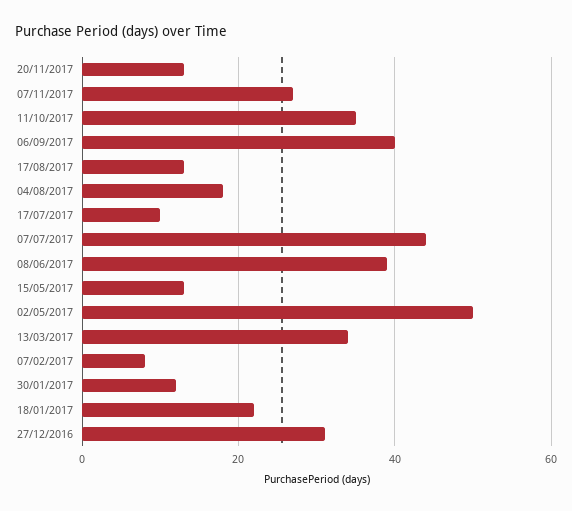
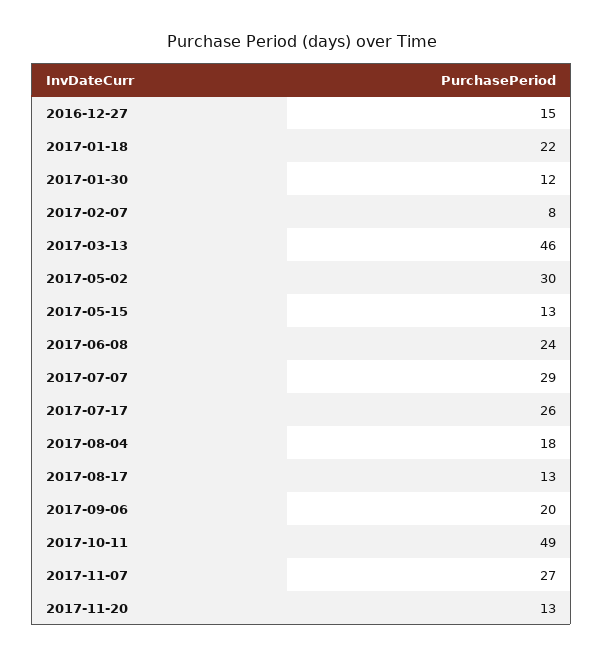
  {
    "20/11/2017": 13,
    "07/11/2017": 27,
-   "11/10/2017": 35,
+   "11/10/2017": 49,
-   "06/09/2017": 40,
+   "06/09/2017": 20,
    "17/08/2017": 13,
    "04/08/2017": 18,
-   "17/07/2017": 10,
+   "17/07/2017": 26,
-   "07/07/2017": 45,
+   "07/07/2017": 29,
-   "08/06/2017": 40,
+   "08/06/2017": 24,
    "15/05/2017": 13,
-   "02/05/2017": 50,
+   "02/05/2017": 30,
-   "13/03/2017": 35,
+   "13/03/2017": 46,
    "07/02/2017": 8,
    "30/01/2017": 12,
    "18/01/2017": 22,
-   "27/12/2016": 30
+   "27/12/2016": 15
  }

